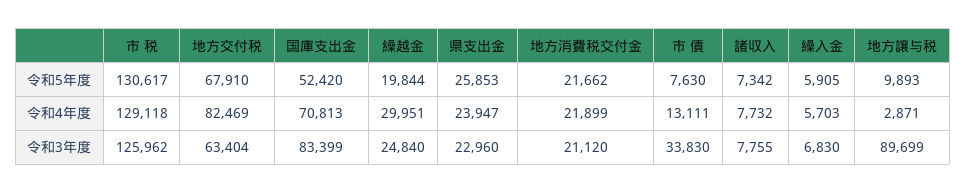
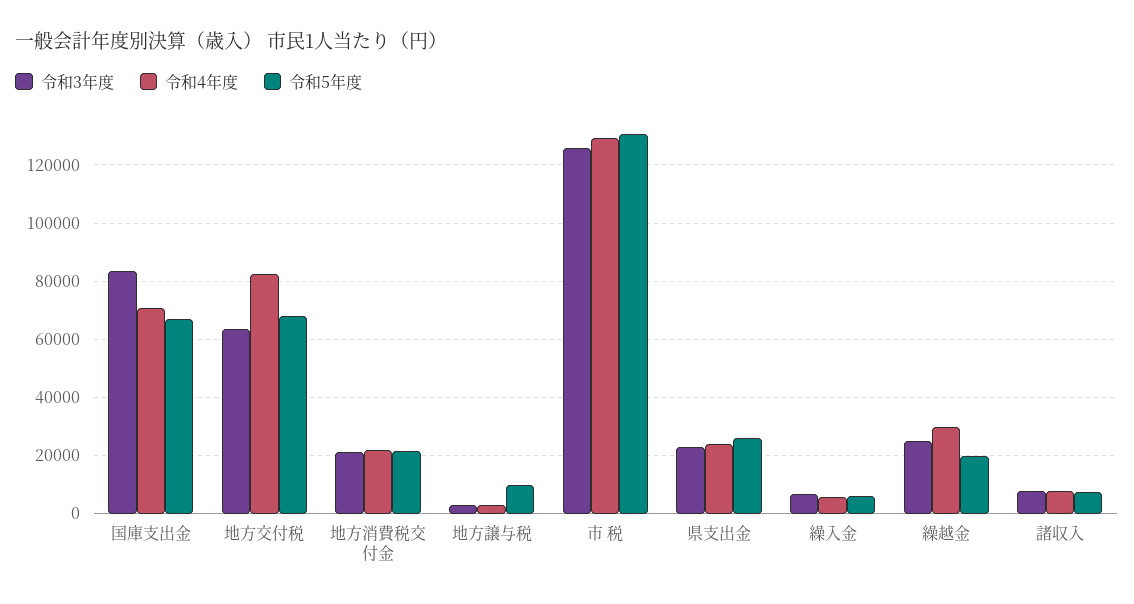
  {
    "令和5年度": {
      "市 税": 130617,
      "地方交付税": 67910,
-     "国庫支出金": 52420,
+     "国庫支出金": 67500,
      "繰越金": 19844,
      "県支出金": 25853,
      "地方消費税交付金": 21662,
-     "市 債": 7630,
      "諸収入": 7342,
      "繰入金": 5905,
      "地方譲与税": 9893
    },
    "令和4年度": {
      "市 税": 129118,
      "地方交付税": 82469,
      "国庫支出金": 70813,
      "繰越金": 29951,
      "県支出金": 23947,
      "地方消費税交付金": 21899,
-     "市 債": 13111,
      "諸収入": 7732,
      "繰入金": 5703,
      "地方譲与税": 2871
    },
    "令和3年度": {
      "市 税": 125962,
      "地方交付税": 63404,
      "国庫支出金": 83399,
      "繰越金": 24840,
      "県支出金": 22960,
      "地方消費税交付金": 21120,
-     "市 債": 33830,
      "諸収入": 7755,
      "繰入金": 6830,
-     "地方譲与税": 89699
+     "地方譲与税": 2500
    }
  }

